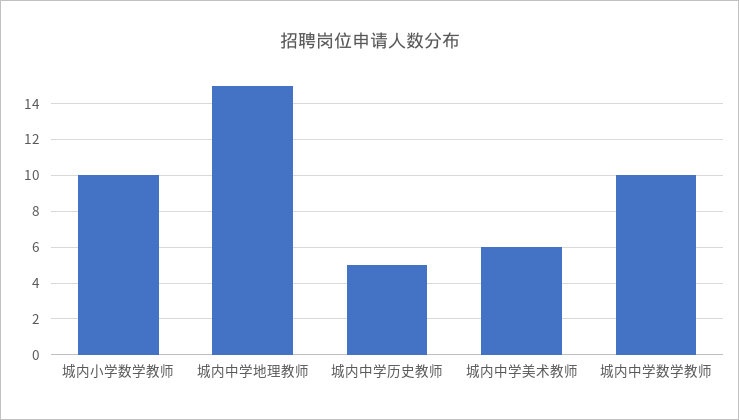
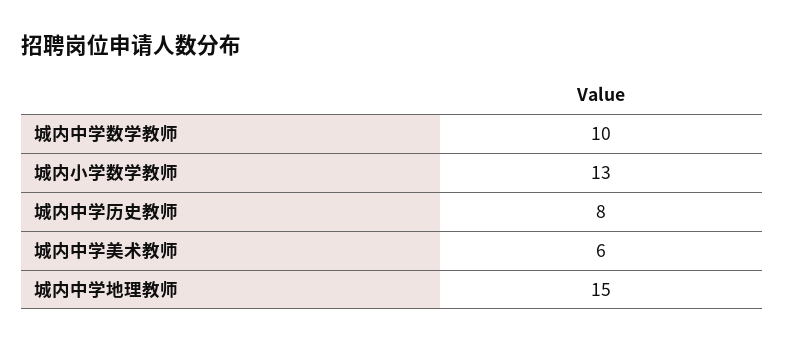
  {
-   "城内小学数学教师": 10,
+   "城内小学数学教师": 13,
    "城内中学地理教师": 15,
-   "城内中学历史教师": 5,
+   "城内中学历史教师": 8,
    "城内中学美术教师": 6,
    "城内中学数学教师": 10
  }

